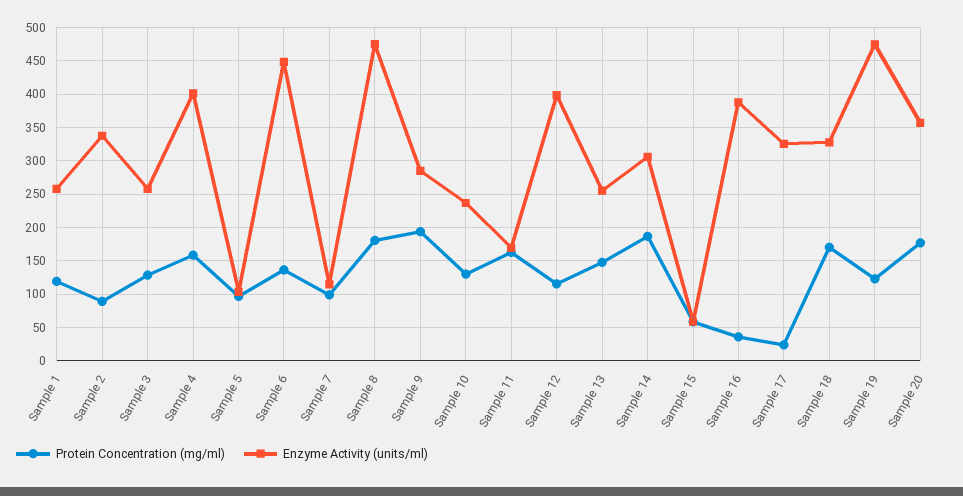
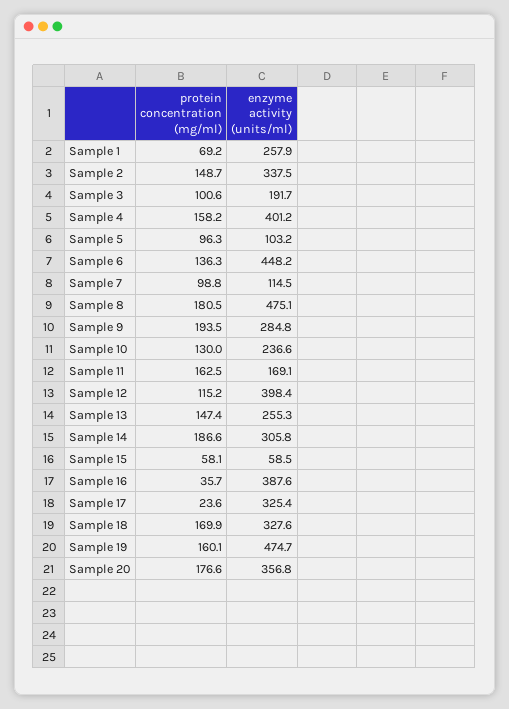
  {
    "Protein Concentration (mg/ml)": {
-     "Sample 1": 120,
+     "Sample 1": 69.2,
-     "Sample 2": 90,
+     "Sample 2": 148.7,
-     "Sample 3": 130,
+     "Sample 3": 100.6,
      "Sample 4": 158.2,
      "Sample 5": 96.3,
      "Sample 6": 136.3,
      "Sample 7": 98.8,
      "Sample 8": 180.5,
      "Sample 9": 193.5,
      "Sample 10": 130,
      "Sample 11": 162.5,
      "Sample 12": 115.2,
      "Sample 13": 147.4,
      "Sample 14": 186.6,
      "Sample 15": 58.1,
      "Sample 16": 35.7,
      "Sample 17": 23.6,
      "Sample 18": 169.9,
-     "Sample 19": 120,
+     "Sample 19": 160.1,
      "Sample 20": 176.6
    },
    "Enzyme Activity (units/ml)": {
      "Sample 1": 257.9,
      "Sample 2": 337.5,
-     "Sample 3": 260,
+     "Sample 3": 191.7,
      "Sample 4": 401.2,
      "Sample 5": 103.2,
      "Sample 6": 448.2,
      "Sample 7": 114.5,
      "Sample 8": 475.1,
      "Sample 9": 284.8,
      "Sample 10": 236.6,
      "Sample 11": 169.1,
      "Sample 12": 398.4,
      "Sample 13": 255.3,
      "Sample 14": 305.8,
      "Sample 15": 58.5,
      "Sample 16": 387.6,
      "Sample 17": 325.4,
      "Sample 18": 327.6,
      "Sample 19": 474.7,
      "Sample 20": 356.8
    }
  }

